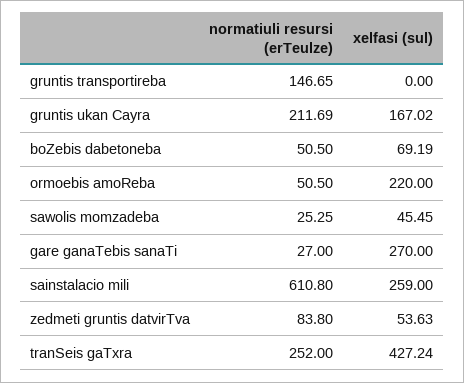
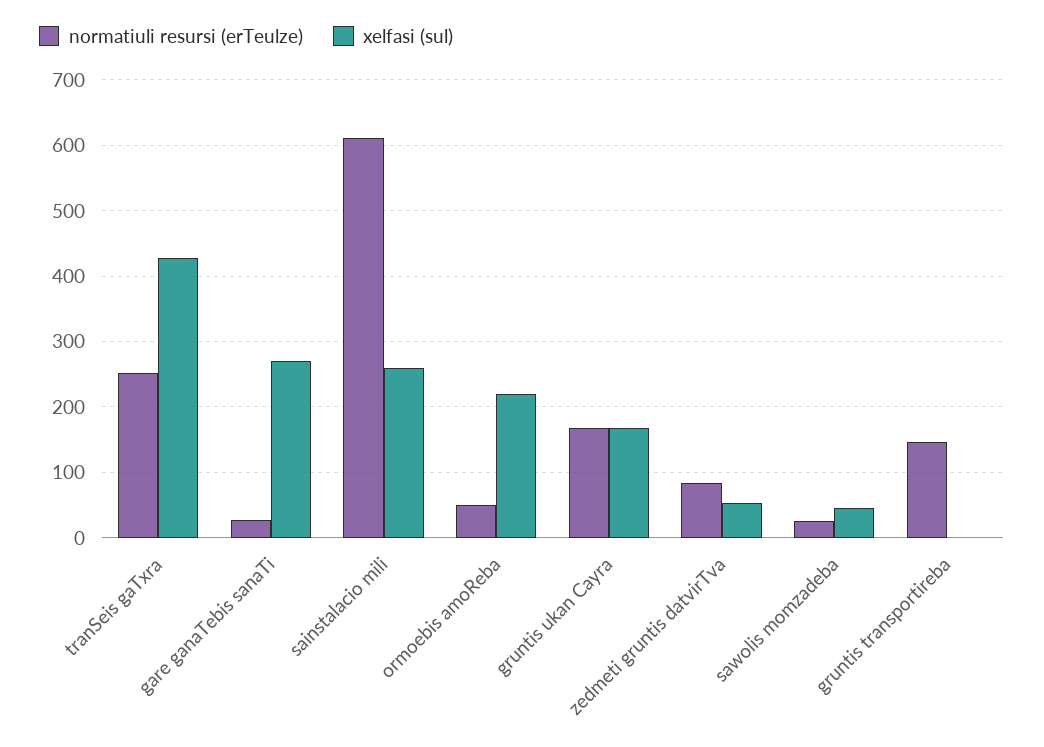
  {
    "normatiuli resursi (erTeulze)": {
      "gruntis transportireba": 146.65,
-     "gruntis ukan Cayra": 211.69,
+     "gruntis ukan Cayra": 170,
-     "boZebis dabetoneba": 50.5,
      "ormoebis amoReba": 50.5,
      "sawolis momzadeba": 25.25,
      "gare ganaTebis sanaTi": 27,
      "sainstalacio mili": 610.8,
      "zedmeti gruntis datvirTva": 83.8,
      "tranSeis gaTxra": 252
    },
    "xelfasi (sul)": {
      "gruntis transportireba": 0,
      "gruntis ukan Cayra": 167.02,
-     "boZebis dabetoneba": 69.19,
      "ormoebis amoReba": 220,
      "sawolis momzadeba": 45.45,
      "gare ganaTebis sanaTi": 270,
      "sainstalacio mili": 259,
      "zedmeti gruntis datvirTva": 53.63,
      "tranSeis gaTxra": 427.24
    }
  }

